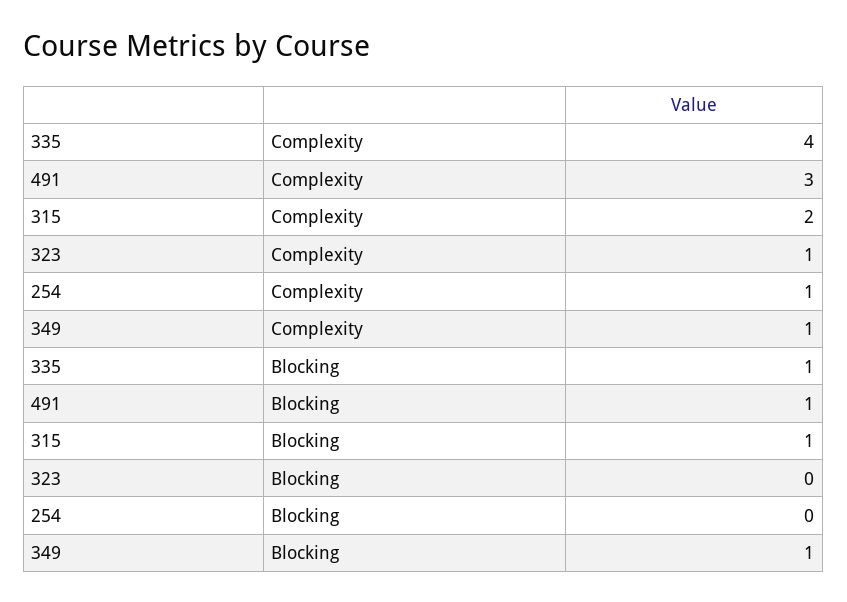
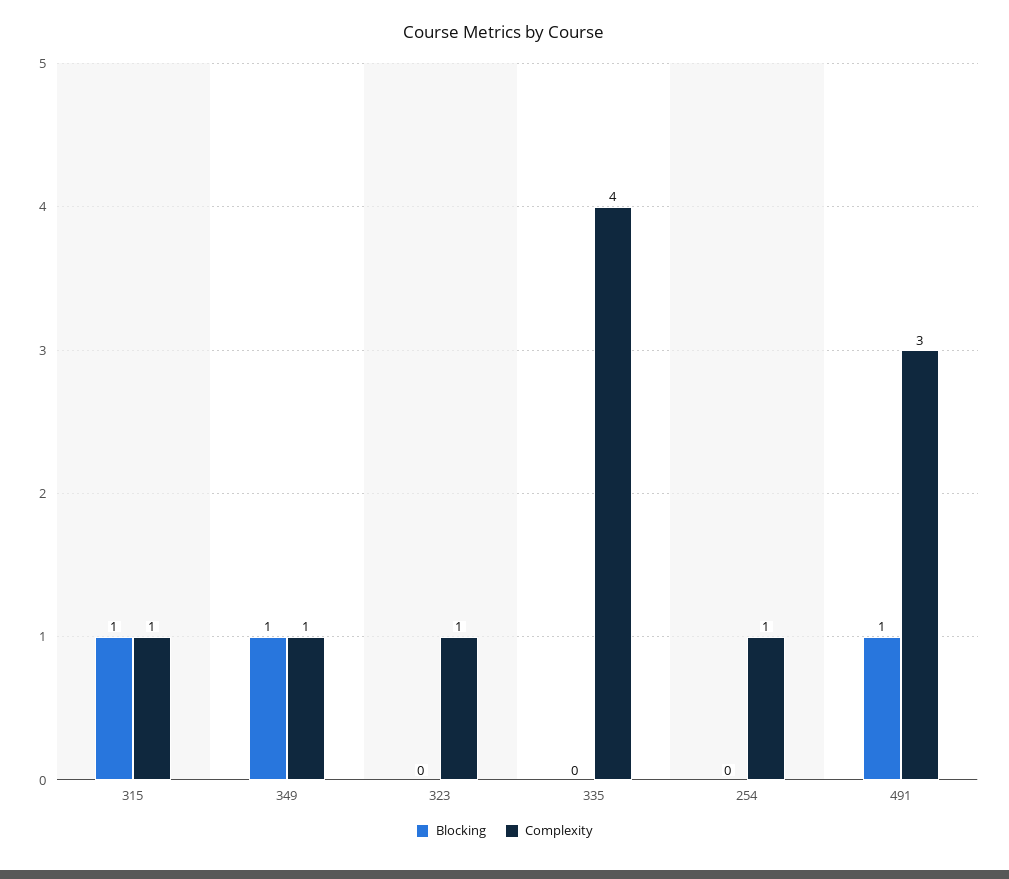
  {
    "Complexity": {
      "335": 4,
      "491": 3,
-     "315": 2,
+     "315": 1,
      "323": 1,
      "254": 1,
      "349": 1
    },
    "Blocking": {
-     "335": 1,
+     "335": 0,
      "491": 1,
      "315": 1,
      "323": 0,
      "254": 0,
      "349": 1
    }
  }

